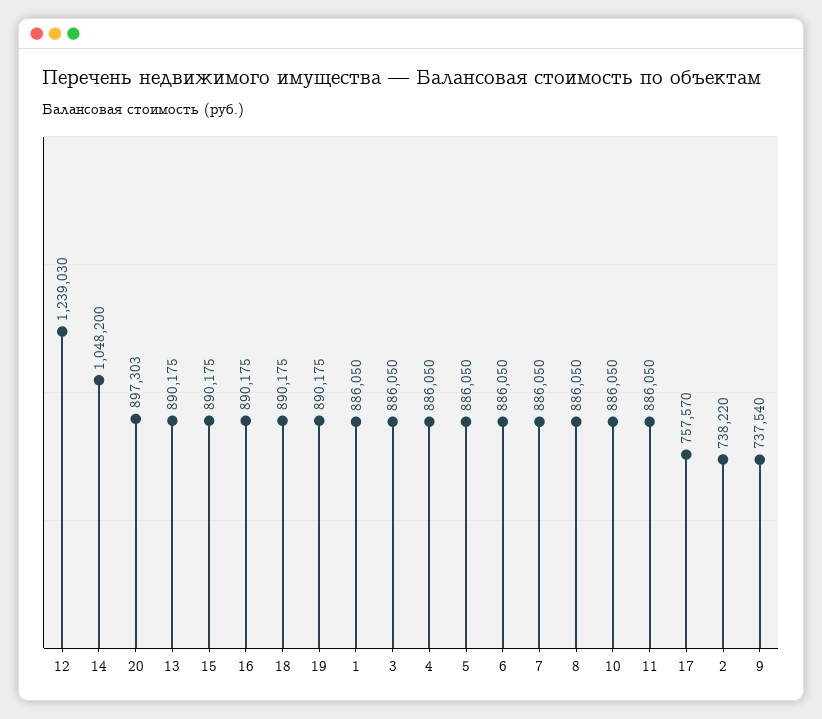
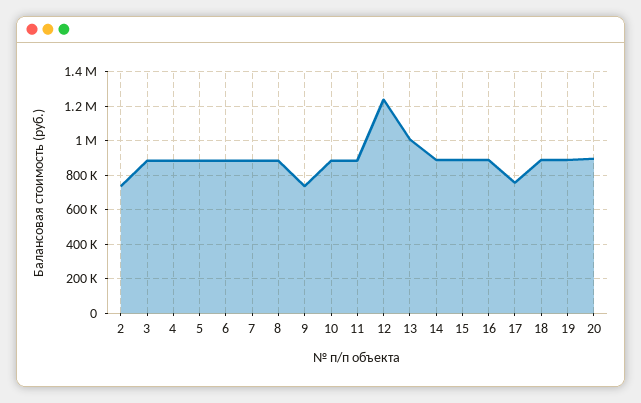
  {
    "12": 1239030,
-   "14": 1048200,
+   "14": 900000,
    "20": 897303,
-   "13": 890175,
+   "13": 1000000,
    "15": 890175,
    "16": 890175,
    "18": 890175,
    "19": 890175,
-   "1": 886050,
    "3": 886050,
    "4": 886050,
    "5": 886050,
    "6": 886050,
    "7": 886050,
    "8": 886050,
    "10": 886050,
    "11": 886050,
    "17": 757570,
    "2": 738220,
    "9": 737540
  }

